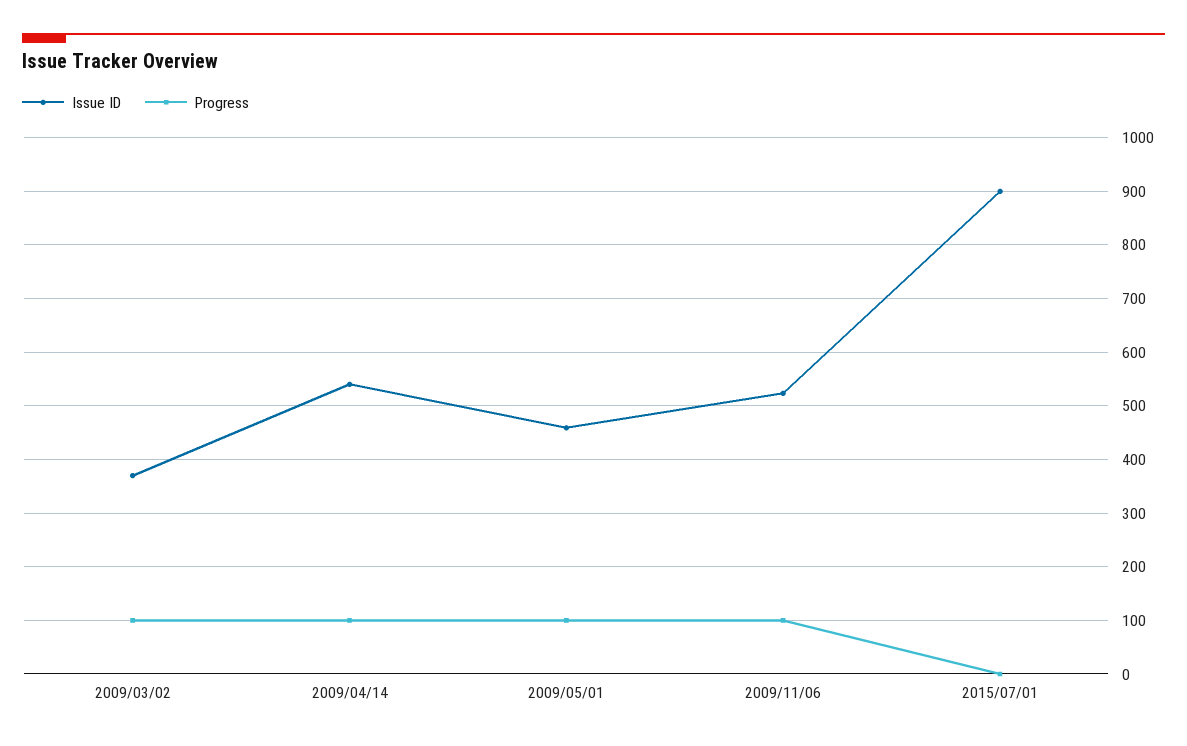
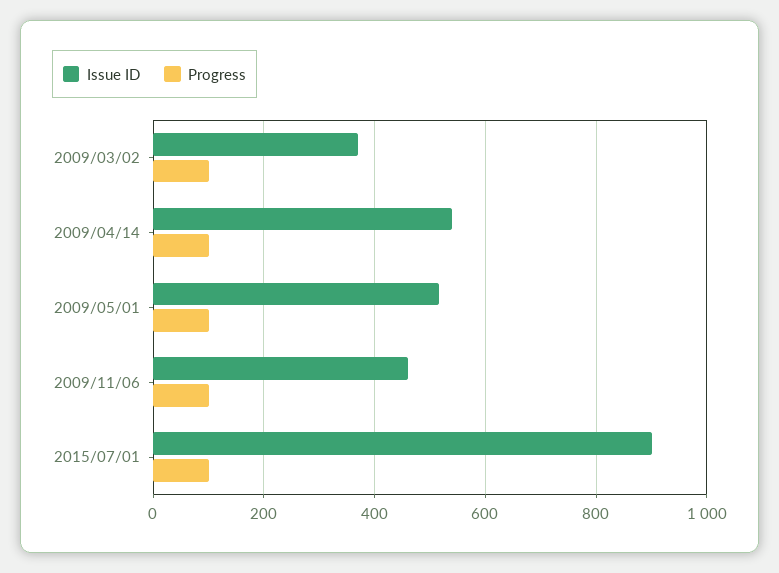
  {
    "Issue ID": {
      "2009/03/02": 380,
      "2009/04/14": 540,
-     "2009/05/01": 460,
+     "2009/05/01": 520,
-     "2009/11/06": 520,
+     "2009/11/06": 460,
      "2015/07/01": 900
    },
    "Progress": {
      "2009/03/02": 100,
      "2009/04/14": 100,
      "2009/05/01": 100,
      "2009/11/06": 100,
-     "2015/07/01": 0
+     "2015/07/01": 100
    }
  }

